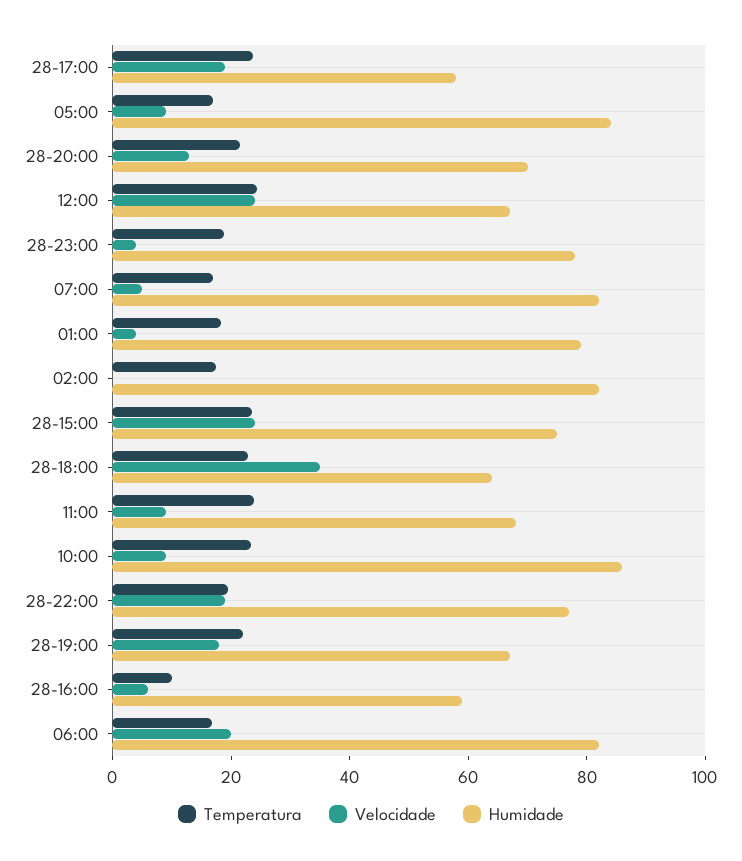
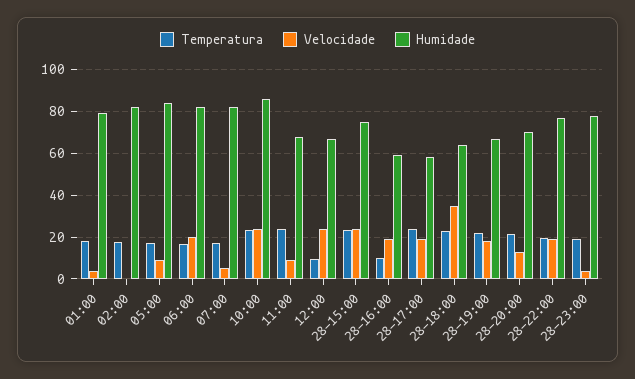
  {
    "Temperatura": {
      "28-17:00": 25,
      "05:00": 15,
      "28-20:00": 20,
-     "12:00": 25,
+     "12:00": 10,
      "28-23:00": 20,
      "07:00": 15,
      "01:00": 20,
      "02:00": 20,
      "28-15:00": 25,
      "28-18:00": 25,
      "11:00": 25,
      "10:00": 25,
      "28-22:00": 20,
      "28-19:00": 20,
      "28-16:00": 10,
      "06:00": 15
    },
    "Velocidade": {
      "28-17:00": 20,
      "05:00": 10,
      "28-20:00": 15,
      "12:00": 25,
      "28-23:00": 5,
      "07:00": 5,
      "01:00": 5,
      "02:00": 0,
      "28-15:00": 25,
      "28-18:00": 35,
      "11:00": 10,
-     "10:00": 10,
+     "10:00": 25,
      "28-22:00": 20,
      "28-19:00": 20,
-     "28-16:00": 5,
+     "28-16:00": 20,
      "06:00": 20
    },
    "Humidade": {
      "28-17:00": 60,
      "05:00": 85,
      "28-20:00": 70,
      "12:00": 65,
      "28-23:00": 80,
      "07:00": 80,
      "01:00": 80,
      "02:00": 80,
      "28-15:00": 75,
      "28-18:00": 65,
      "11:00": 70,
      "10:00": 85,
      "28-22:00": 75,
      "28-19:00": 65,
      "28-16:00": 60,
      "06:00": 80
    }
  }

